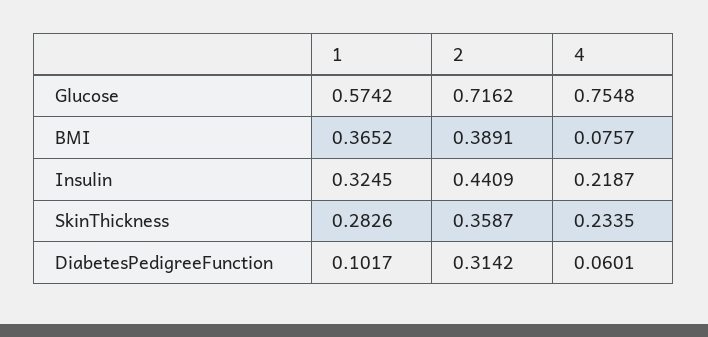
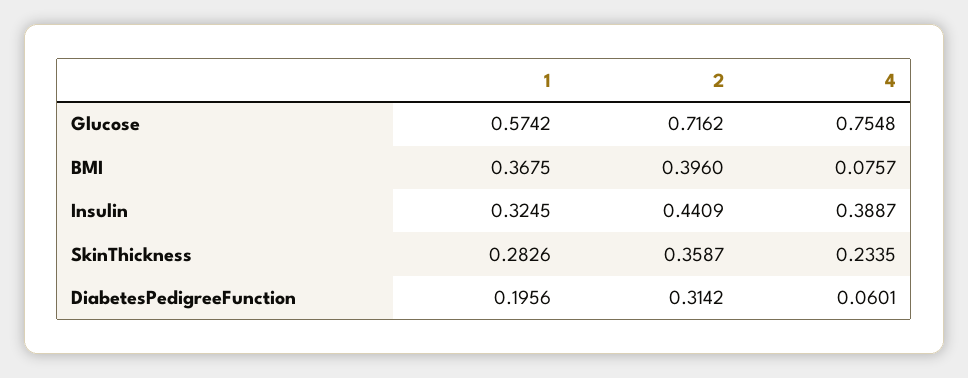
  {
    "1": {
      "Glucose": 0.5742,
-     "BMI": 0.3652,
+     "BMI": 0.3675,
      "Insulin": 0.3245,
      "SkinThickness": 0.2826,
-     "DiabetesPedigreeFunction": 0.1017
+     "DiabetesPedigreeFunction": 0.1956
    },
    "2": {
      "Glucose": 0.7162,
-     "BMI": 0.3891,
+     "BMI": 0.396,
      "Insulin": 0.4409,
      "SkinThickness": 0.3587,
      "DiabetesPedigreeFunction": 0.3142
    },
    "4": {
      "Glucose": 0.7548,
      "BMI": 0.0757,
-     "Insulin": 0.2187,
+     "Insulin": 0.3887,
      "SkinThickness": 0.2335,
      "DiabetesPedigreeFunction": 0.0601
    }
  }

